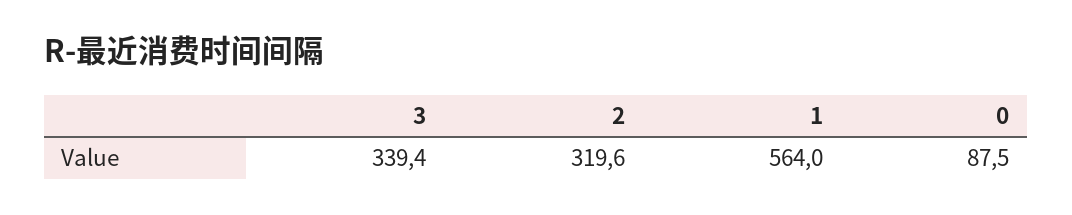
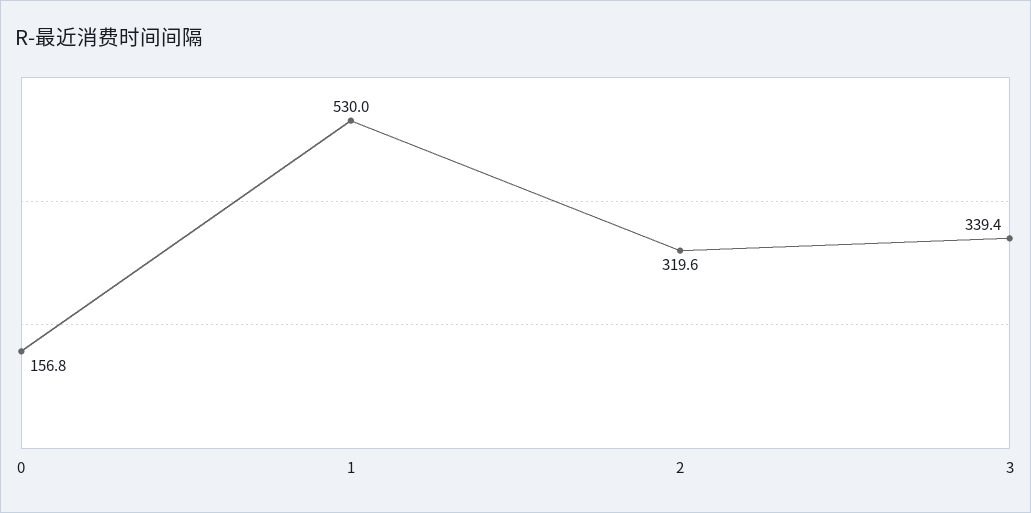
  {
    "3": 339.4,
    "2": 319.6,
-   "1": 564,
+   "1": 530,
-   "0": 87.5
+   "0": 156.8
  }

